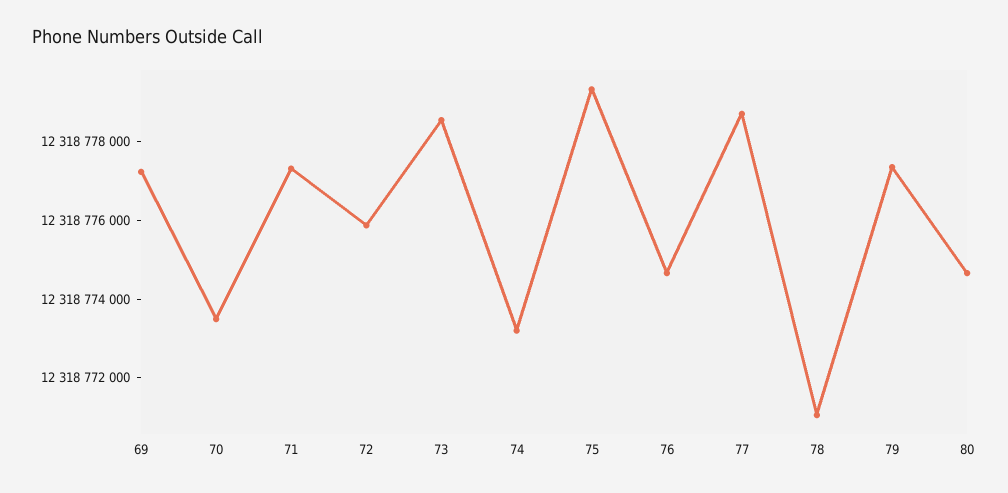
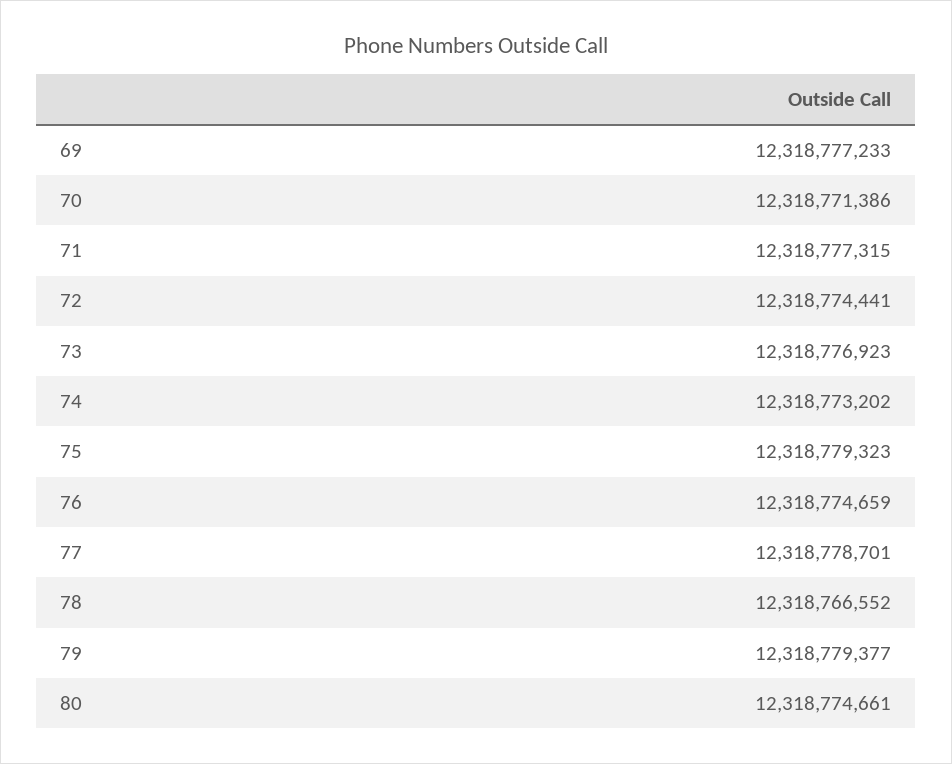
  {
    "69": 12318777233,
-   "70": 12318773500,
+   "70": 12318771386,
    "71": 12318777315,
-   "72": 12318776000,
+   "72": 12318774441,
-   "73": 12318778500,
+   "73": 12318776923,
    "74": 12318773202,
    "75": 12318779323,
    "76": 12318774659,
    "77": 12318778701,
-   "78": 12318771000,
+   "78": 12318766552,
-   "79": 12318777500,
+   "79": 12318779377,
    "80": 12318774661
  }

